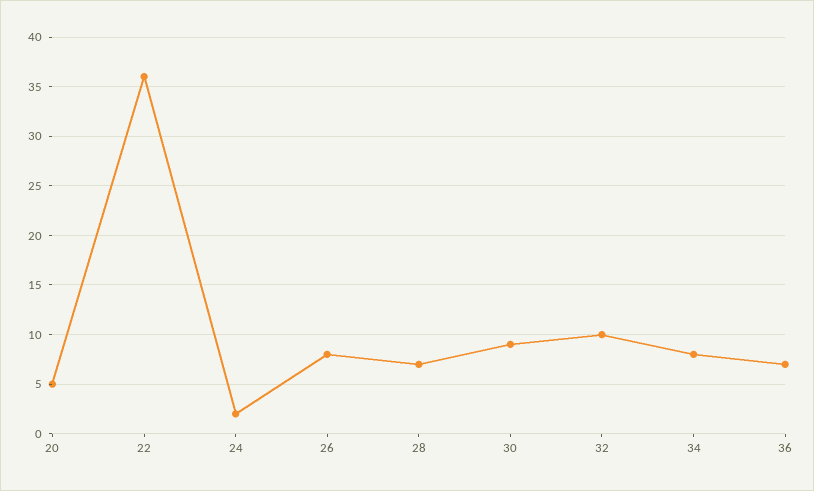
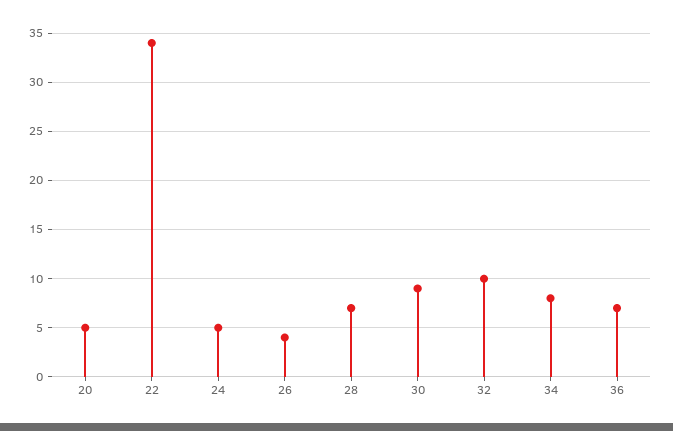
  {
    "20": 5,
-   "22": 36,
+   "22": 34,
-   "24": 2,
+   "24": 5,
-   "26": 8,
+   "26": 4,
    "28": 7,
    "30": 9,
    "32": 10,
    "34": 8,
    "36": 7
  }

